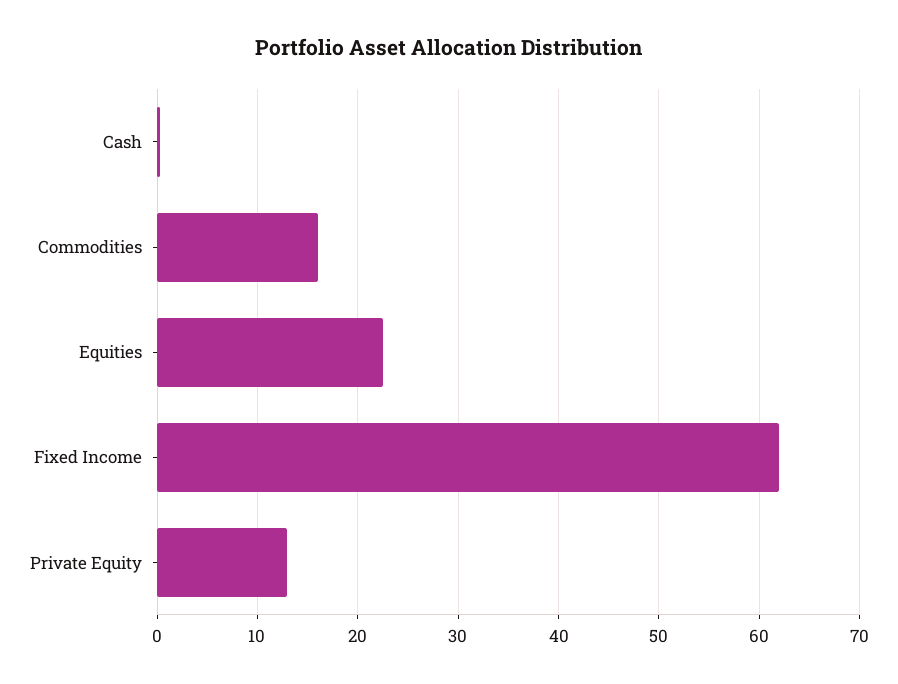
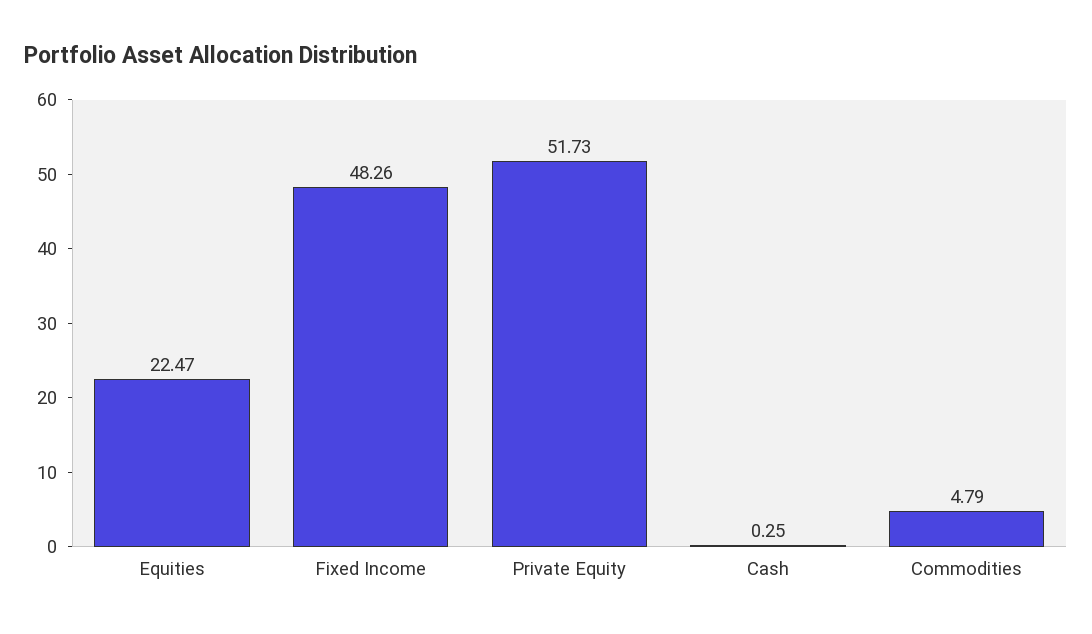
  {
    "Cash": 0.25,
-   "Commodities": 16,
+   "Commodities": 4.79,
    "Equities": 22.47,
-   "Fixed Income": 62,
+   "Fixed Income": 48.26,
-   "Private Equity": 13
+   "Private Equity": 51.73
  }

